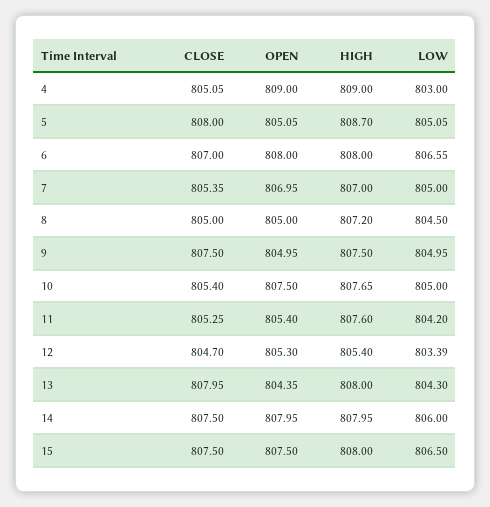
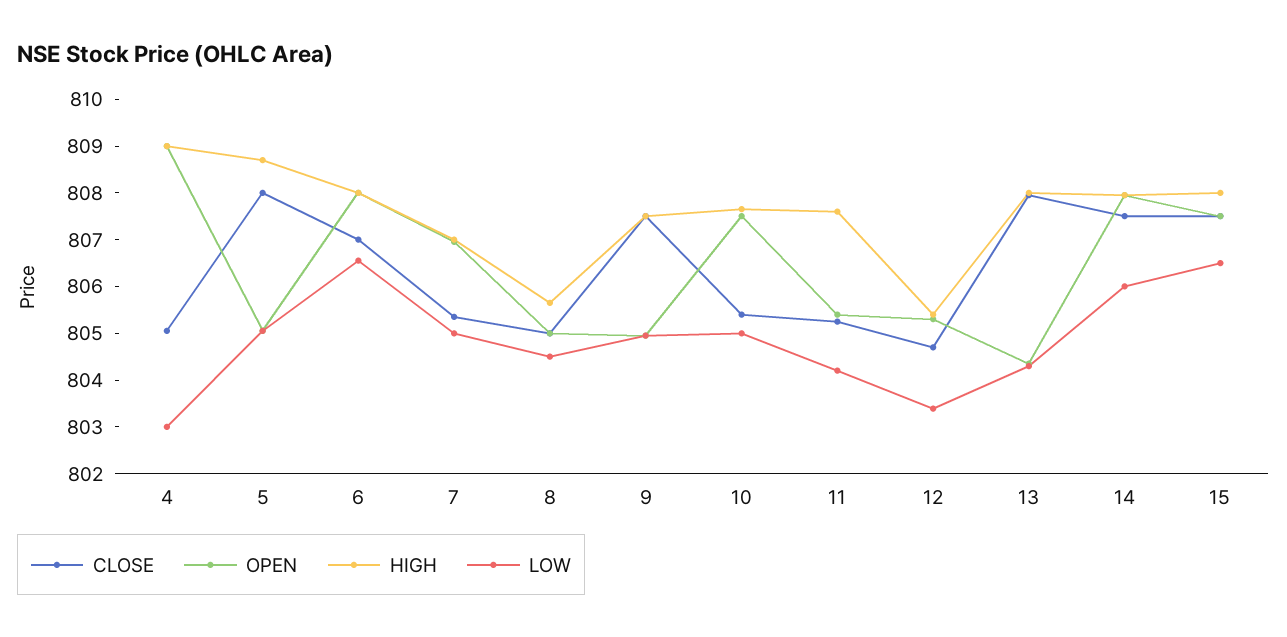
  {
    "CLOSE": {
      "4": 805.05,
      "5": 808,
      "6": 807,
      "7": 805.35,
      "8": 805,
      "9": 807.5,
      "10": 805.4,
      "11": 805.25,
      "12": 804.7,
      "13": 807.95,
      "14": 807.5,
      "15": 807.5
    },
    "OPEN": {
      "4": 809,
      "5": 805.05,
      "6": 808,
      "7": 806.95,
      "8": 805,
      "9": 804.95,
      "10": 807.5,
      "11": 805.4,
      "12": 805.3,
      "13": 804.35,
      "14": 807.95,
      "15": 807.5
    },
    "HIGH": {
      "4": 809,
      "5": 808.7,
      "6": 808,
      "7": 807,
-     "8": 807.2,
+     "8": 805.6,
      "9": 807.5,
      "10": 807.65,
      "11": 807.6,
      "12": 805.4,
      "13": 808,
      "14": 807.95,
      "15": 808
    },
    "LOW": {
      "4": 803,
      "5": 805.05,
      "6": 806.55,
      "7": 805,
      "8": 804.5,
      "9": 804.95,
      "10": 805,
      "11": 804.2,
      "12": 803.39,
      "13": 804.3,
      "14": 806,
      "15": 806.5
    }
  }

